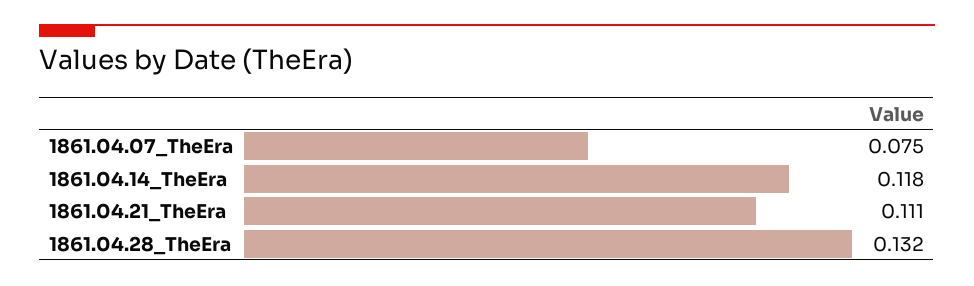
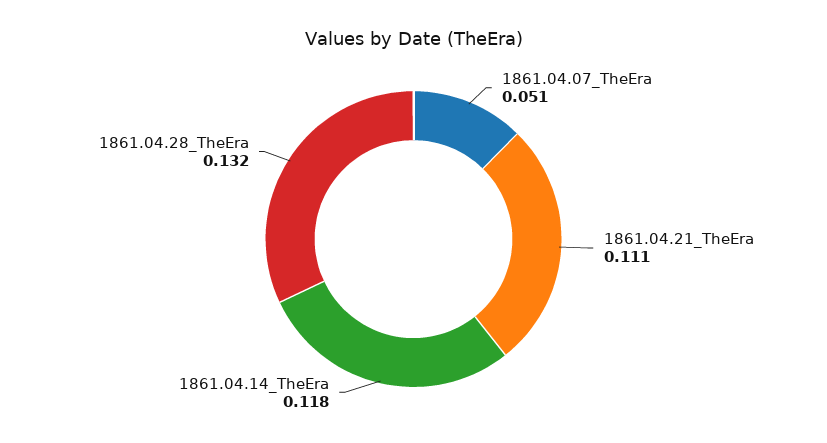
  {
-   "1861.04.07_TheEra": 0.075,
+   "1861.04.07_TheEra": 0.051,
    "1861.04.14_TheEra": 0.118,
    "1861.04.21_TheEra": 0.111,
    "1861.04.28_TheEra": 0.132
  }

